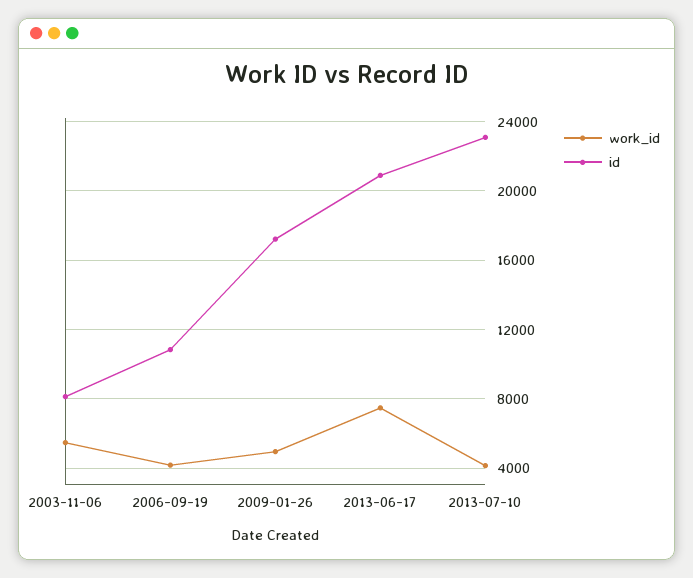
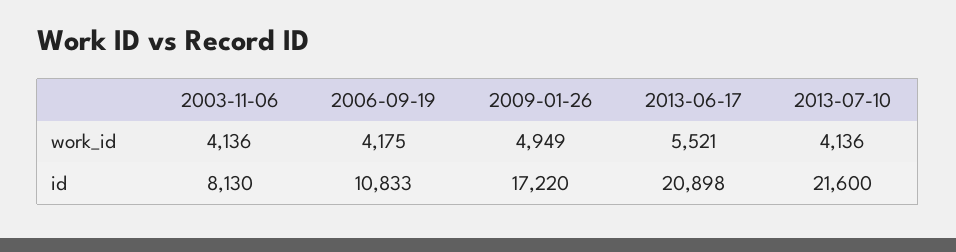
  {
    "work_id": {
-     "2003-11-06": 5500,
+     "2003-11-06": 4136,
      "2006-09-19": 4175,
      "2009-01-26": 4949,
-     "2013-06-17": 7500,
+     "2013-06-17": 5521,
      "2013-07-10": 4136
    },
    "id": {
      "2003-11-06": 8130,
      "2006-09-19": 10833,
      "2009-01-26": 17220,
      "2013-06-17": 20898,
-     "2013-07-10": 23000
+     "2013-07-10": 21600
    }
  }

